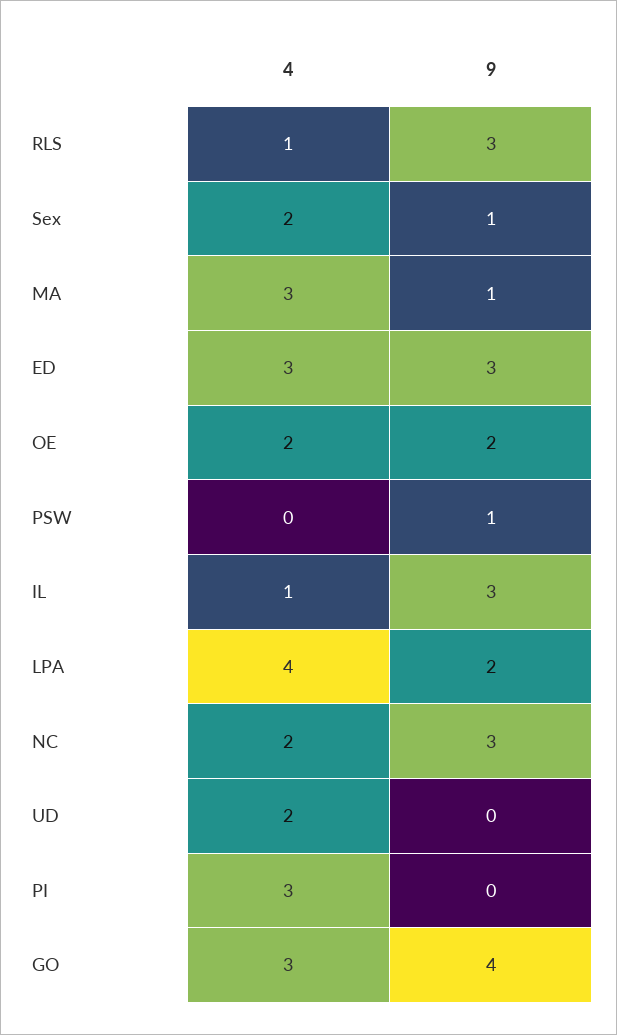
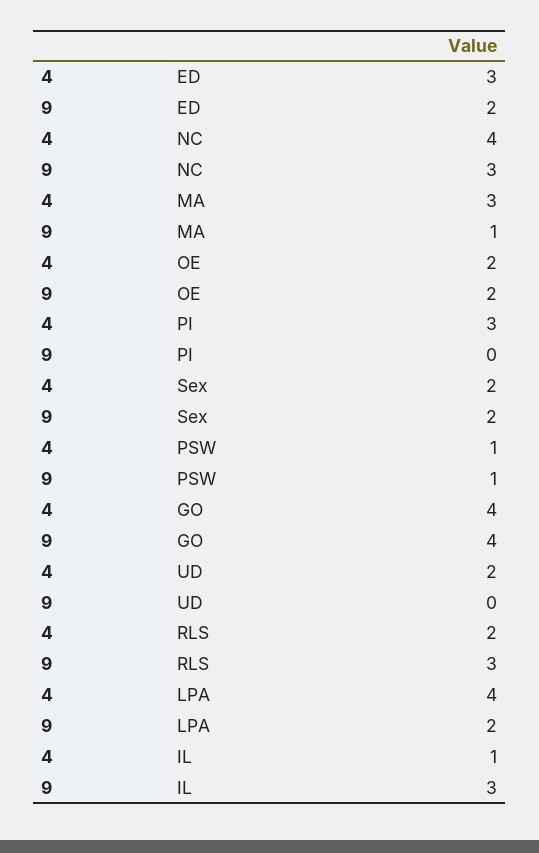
  {
    "4": {
-     "RLS": 1,
+     "RLS": 2,
      "Sex": 2,
      "MA": 3,
      "ED": 3,
      "OE": 2,
-     "PSW": 0,
+     "PSW": 1,
      "IL": 1,
      "LPA": 4,
-     "NC": 2,
+     "NC": 4,
      "UD": 2,
      "PI": 3,
-     "GO": 3
+     "GO": 4
    },
    "9": {
      "RLS": 3,
-     "Sex": 1,
+     "Sex": 2,
      "MA": 1,
-     "ED": 3,
+     "ED": 2,
      "OE": 2,
      "PSW": 1,
      "IL": 3,
      "LPA": 2,
      "NC": 3,
      "UD": 0,
      "PI": 0,
      "GO": 4
    }
  }

